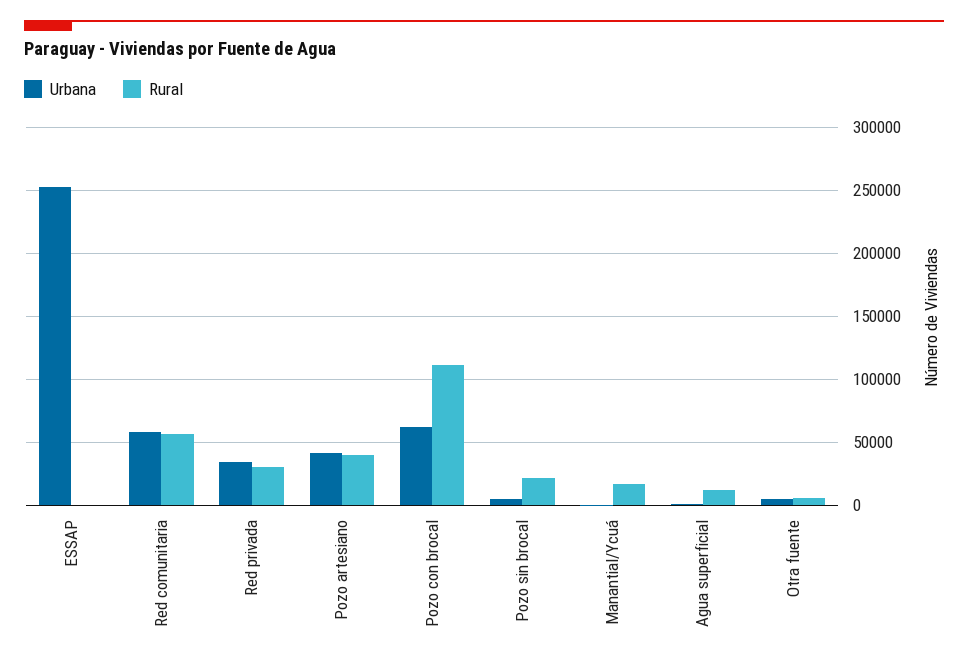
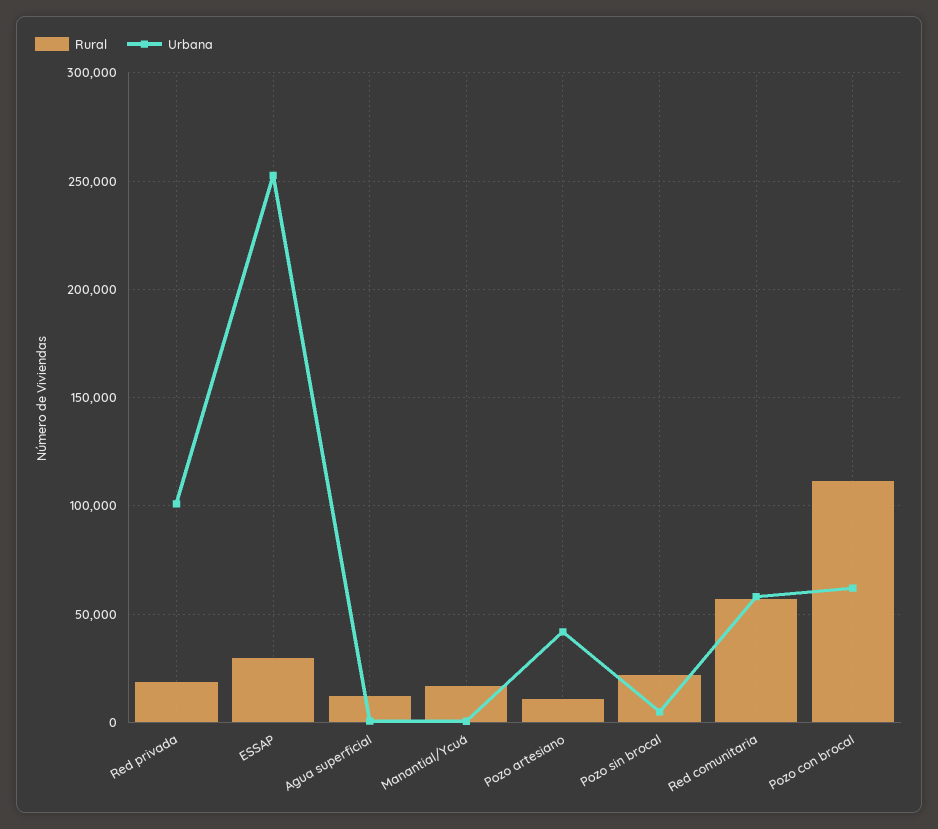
  {
    "Urbana": {
      "ESSAP": 255000,
      "Red comunitaria": 60000,
-     "Red privada": 35000,
+     "Red privada": 100000,
      "Pozo artesiano": 40000,
      "Pozo con brocal": 60000,
      "Pozo sin brocal": 5000,
      "Manantial/Ycuá": 0,
-     "Agua superficial": 0,
+     "Agua superficial": 0
-     "Otra fuente": 5000
    },
    "Rural": {
-     "ESSAP": 0,
+     "ESSAP": 30000,
      "Red comunitaria": 55000,
-     "Red privada": 30000,
+     "Red privada": 20000,
-     "Pozo artesiano": 40000,
+     "Pozo artesiano": 10000,
      "Pozo con brocal": 110000,
      "Pozo sin brocal": 20000,
      "Manantial/Ycuá": 15000,
-     "Agua superficial": 10000,
+     "Agua superficial": 10000
-     "Otra fuente": 5000
    }
  }

